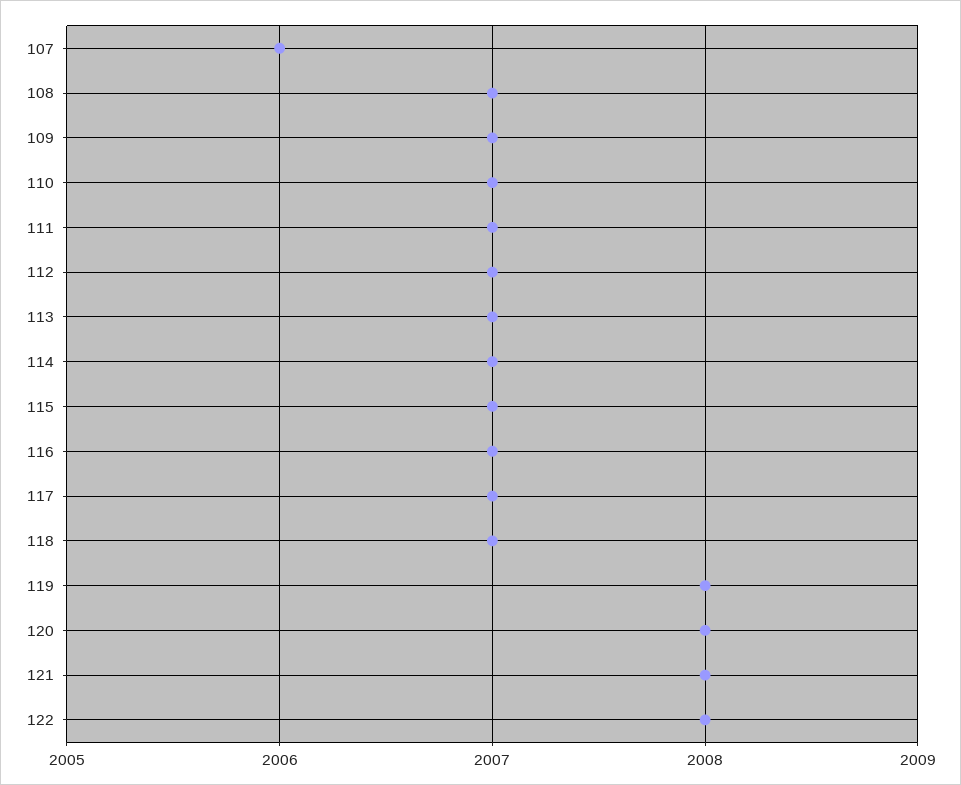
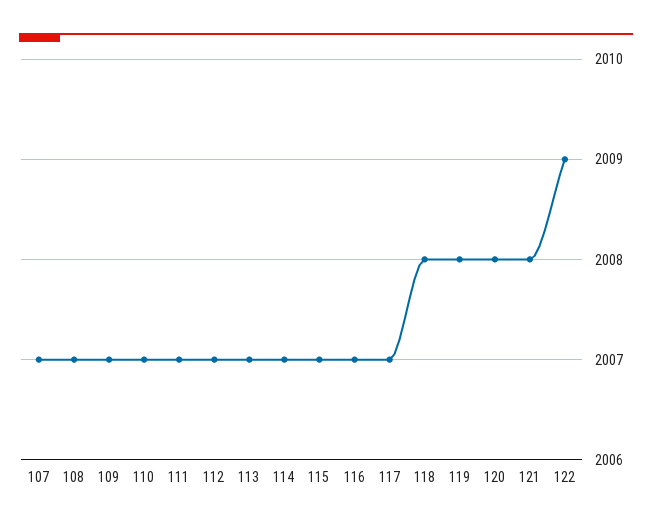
  {
-   "107": 2006,
+   "107": 2007,
    "108": 2007,
    "109": 2007,
    "110": 2007,
    "111": 2007,
    "112": 2007,
    "113": 2007,
    "114": 2007,
    "115": 2007,
    "116": 2007,
    "117": 2007,
-   "118": 2007,
+   "118": 2008,
    "119": 2008,
    "120": 2008,
    "121": 2008,
-   "122": 2008
+   "122": 2009
  }

